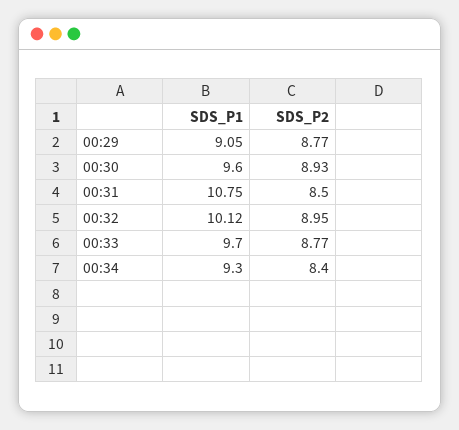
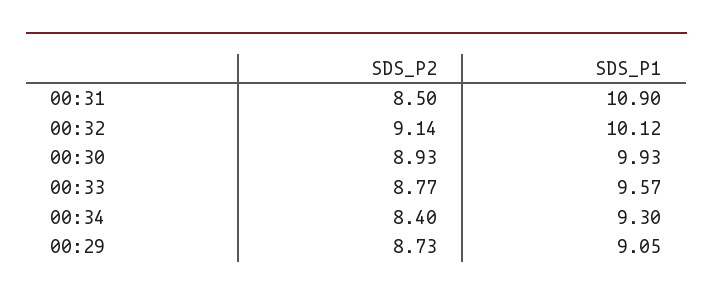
  {
    "SDS_P1": {
      "00:29": 9.05,
-     "00:30": 9.6,
+     "00:30": 9.93,
-     "00:31": 10.75,
+     "00:31": 10.9,
      "00:32": 10.12,
-     "00:33": 9.7,
+     "00:33": 9.57,
      "00:34": 9.3
    },
    "SDS_P2": {
-     "00:29": 8.77,
+     "00:29": 8.73,
      "00:30": 8.93,
      "00:31": 8.5,
-     "00:32": 8.95,
+     "00:32": 9.14,
      "00:33": 8.77,
      "00:34": 8.4
    }
  }

